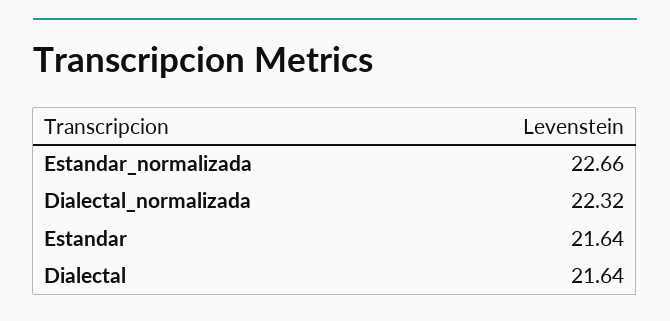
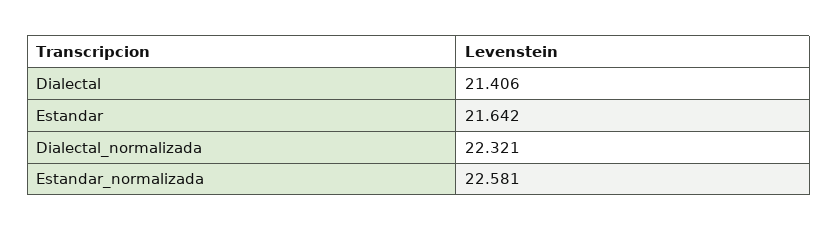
  {
-   "Estandar_normalizada": 22.66,
+   "Estandar_normalizada": 22.581,
    "Dialectal_normalizada": 22.321,
    "Estandar": 21.642,
-   "Dialectal": 21.64
+   "Dialectal": 21.406
  }

